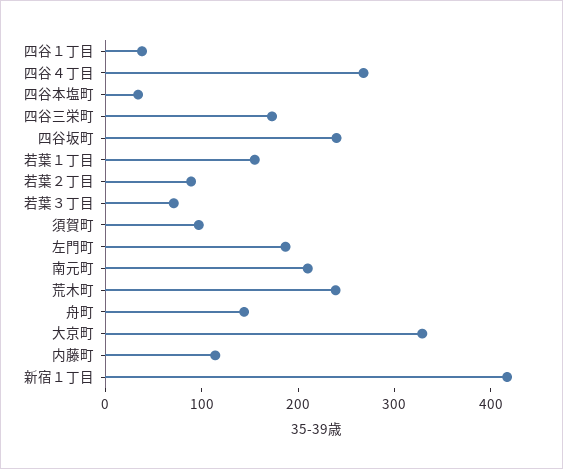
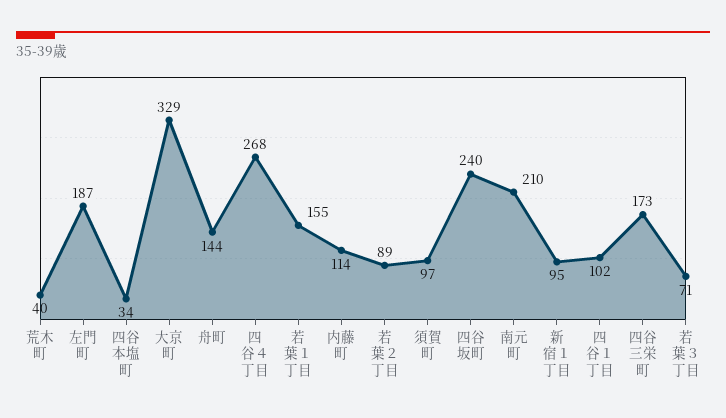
  {
-   "四谷１丁目": 40,
+   "四谷１丁目": 102,
    "四谷４丁目": 268,
    "四谷本塩町": 34,
    "四谷三栄町": 173,
    "四谷坂町": 240,
    "若葉１丁目": 155,
    "若葉２丁目": 89,
    "若葉３丁目": 71,
    "須賀町": 97,
    "左門町": 187,
    "南元町": 210,
-   "荒木町": 240,
+   "荒木町": 40,
    "舟町": 144,
    "大京町": 329,
    "内藤町": 114,
-   "新宿１丁目": 420
+   "新宿１丁目": 95
  }

